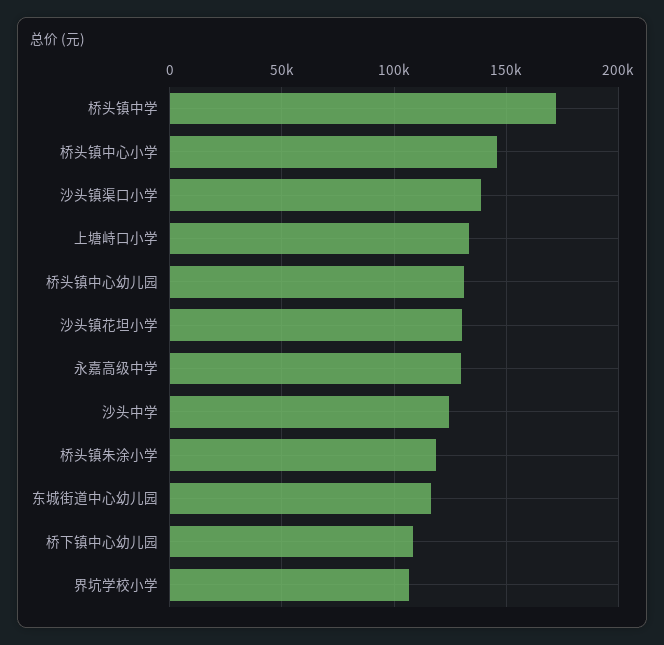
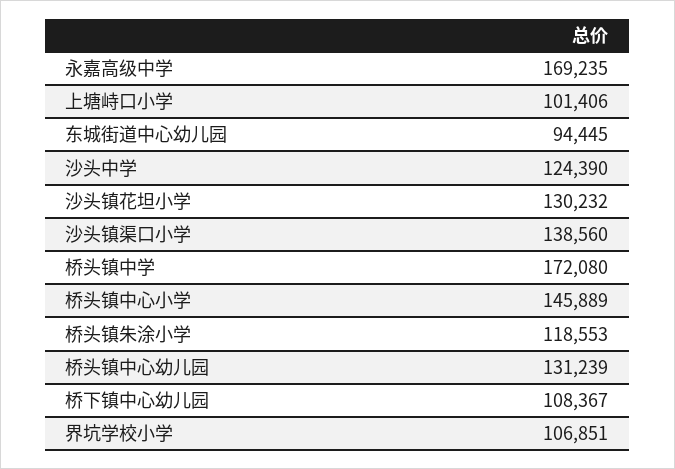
  {
    "桥头镇中学": 172080,
    "桥头镇中心小学": 145889,
    "沙头镇渠口小学": 138560,
-   "上塘峙口小学": 135000,
+   "上塘峙口小学": 101406,
    "桥头镇中心幼儿园": 131239,
    "沙头镇花坦小学": 130232,
-   "永嘉高级中学": 130000,
+   "永嘉高级中学": 169235,
    "沙头中学": 124390,
    "桥头镇朱涂小学": 118553,
-   "东城街道中心幼儿园": 115000,
+   "东城街道中心幼儿园": 94445,
    "桥下镇中心幼儿园": 108367,
    "界坑学校小学": 106851
  }

